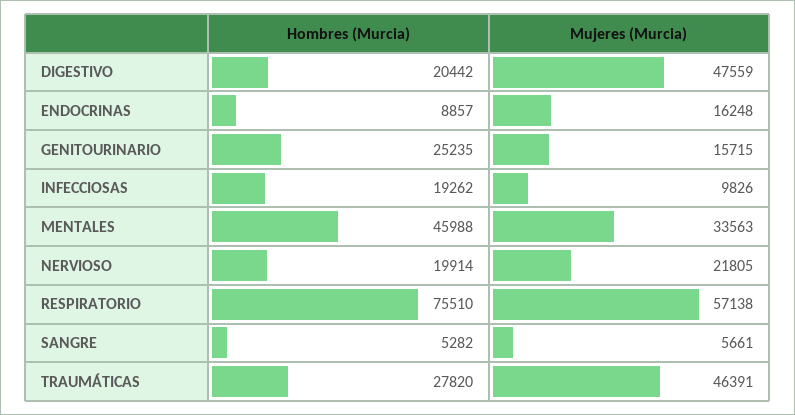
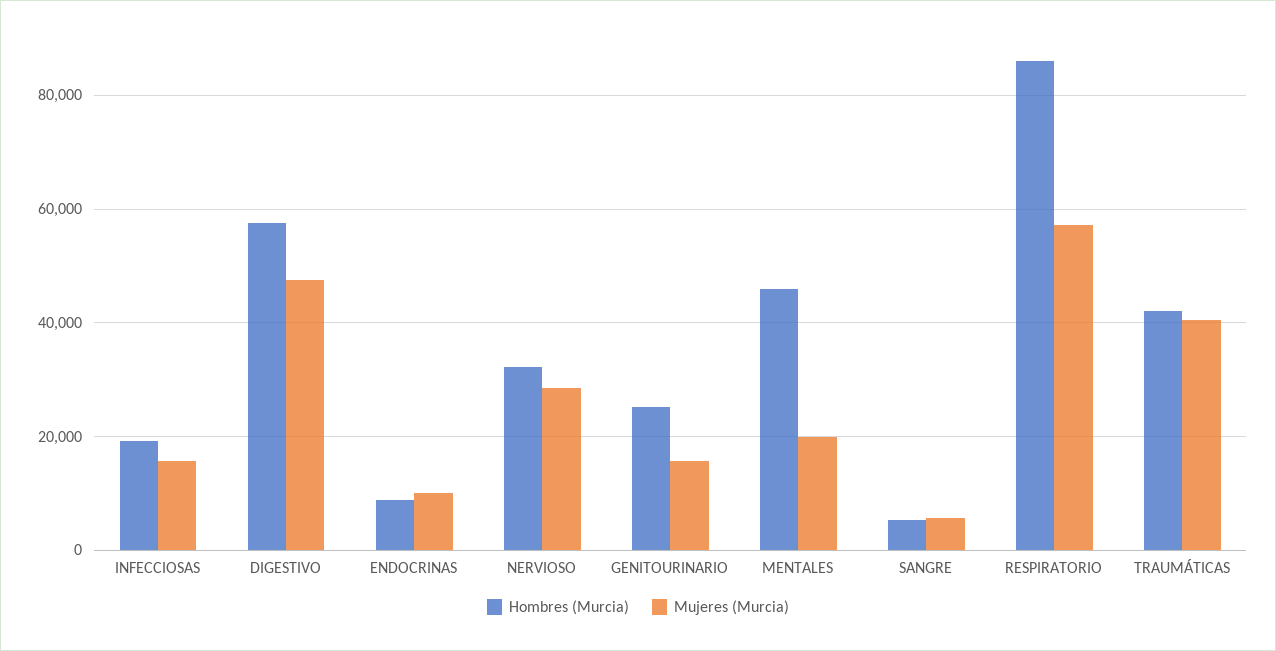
  {
    "Hombres (Murcia)": {
-     "DIGESTIVO": 20442,
+     "DIGESTIVO": 58000,
      "ENDOCRINAS": 8857,
      "GENITOURINARIO": 25235,
      "INFECCIOSAS": 19262,
      "MENTALES": 45988,
-     "NERVIOSO": 19914,
+     "NERVIOSO": 32000,
-     "RESPIRATORIO": 75510,
+     "RESPIRATORIO": 86000,
      "SANGRE": 5282,
-     "TRAUMÁTICAS": 27820
+     "TRAUMÁTICAS": 42000
    },
    "Mujeres (Murcia)": {
      "DIGESTIVO": 47559,
-     "ENDOCRINAS": 16248,
+     "ENDOCRINAS": 10000,
      "GENITOURINARIO": 15715,
-     "INFECCIOSAS": 9826,
+     "INFECCIOSAS": 16000,
-     "MENTALES": 33563,
+     "MENTALES": 20000,
-     "NERVIOSO": 21805,
+     "NERVIOSO": 28000,
      "RESPIRATORIO": 57138,
      "SANGRE": 5661,
-     "TRAUMÁTICAS": 46391
+     "TRAUMÁTICAS": 40000
    }
  }

